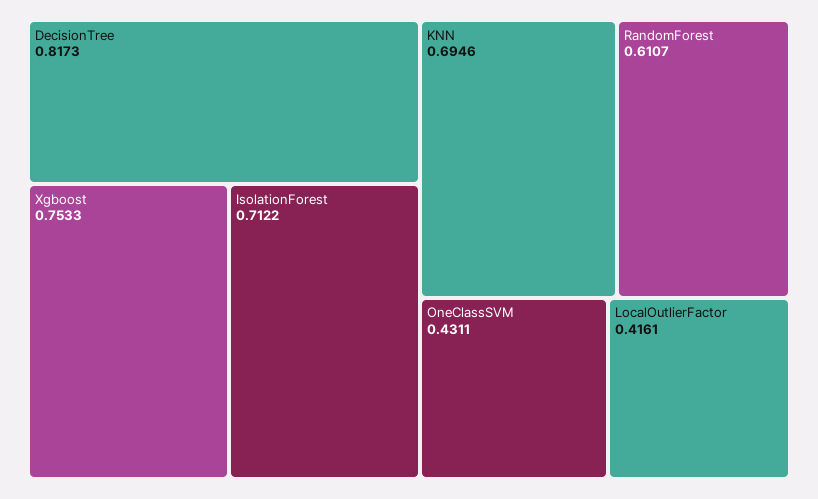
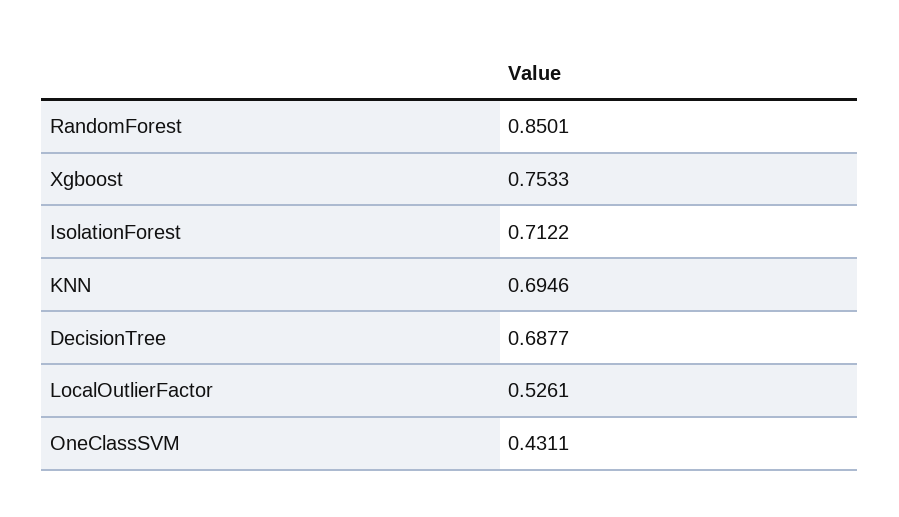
  {
-   "DecisionTree": 0.8173,
+   "DecisionTree": 0.6877,
    "Xgboost": 0.7533,
    "IsolationForest": 0.7122,
    "KNN": 0.6946,
-   "RandomForest": 0.6107,
+   "RandomForest": 0.8501,
    "OneClassSVM": 0.4311,
-   "LocalOutlierFactor": 0.4161
+   "LocalOutlierFactor": 0.5261
  }

